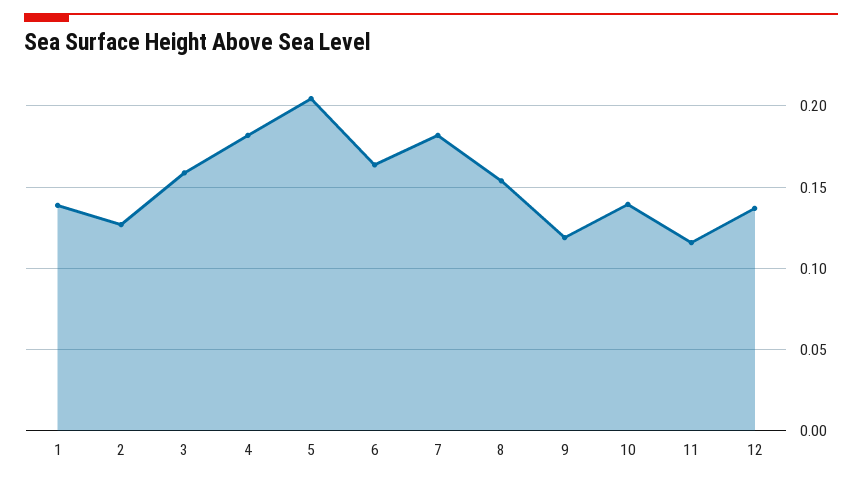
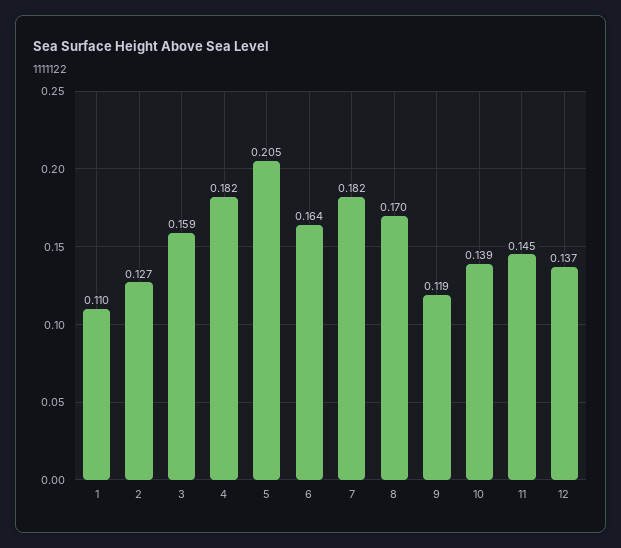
  {
-   "1": 0.14,
+   "1": 0.11,
    "2": 0.127,
    "3": 0.159,
    "4": 0.182,
    "5": 0.205,
    "6": 0.164,
    "7": 0.182,
-   "8": 0.155,
+   "8": 0.17,
    "9": 0.119,
    "10": 0.139,
-   "11": 0.115,
+   "11": 0.145,
    "12": 0.137
  }

